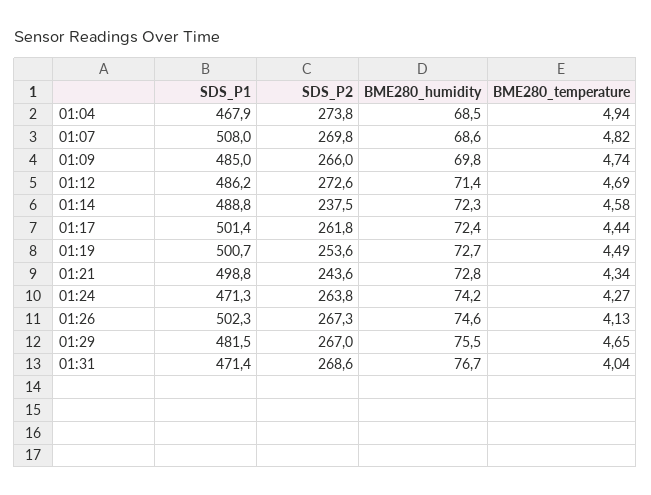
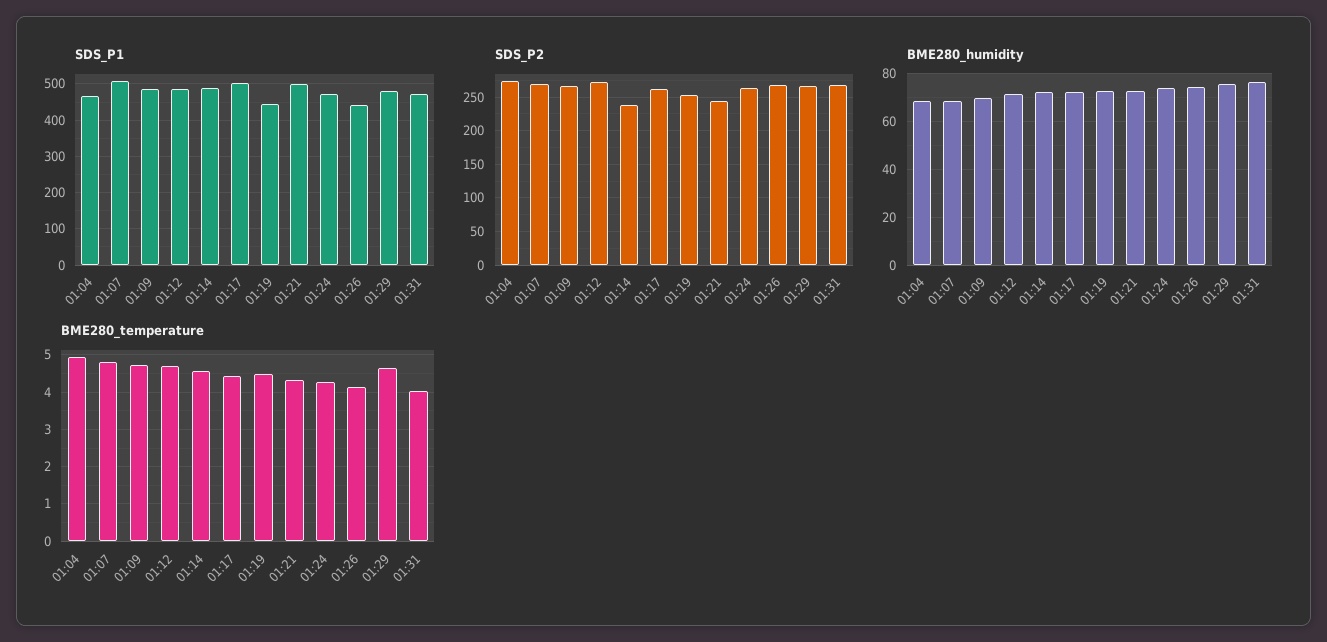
  {
    "SDS_P1": {
      "01:04": 467.9,
      "01:07": 508,
      "01:09": 485,
      "01:12": 486.2,
      "01:14": 488.8,
      "01:17": 501.4,
-     "01:19": 500.7,
+     "01:19": 440,
      "01:21": 498.8,
      "01:24": 471.3,
-     "01:26": 502.3,
+     "01:26": 440,
      "01:29": 481.5,
      "01:31": 471.4
    },
    "SDS_P2": {
      "01:04": 273.8,
      "01:07": 269.8,
      "01:09": 266,
      "01:12": 272.6,
      "01:14": 237.5,
      "01:17": 261.8,
      "01:19": 253.6,
      "01:21": 243.6,
      "01:24": 263.8,
      "01:26": 267.3,
      "01:29": 267,
      "01:31": 268.6
    },
    "BME280_humidity": {
      "01:04": 68.5,
      "01:07": 68.6,
      "01:09": 69.8,
      "01:12": 71.4,
      "01:14": 72.3,
      "01:17": 72.4,
      "01:19": 72.7,
      "01:21": 72.8,
      "01:24": 74.2,
      "01:26": 74.6,
      "01:29": 75.5,
      "01:31": 76.7
    },
    "BME280_temperature": {
      "01:04": 4.94,
      "01:07": 4.82,
      "01:09": 4.74,
      "01:12": 4.69,
      "01:14": 4.58,
      "01:17": 4.44,
      "01:19": 4.49,
      "01:21": 4.34,
      "01:24": 4.27,
      "01:26": 4.13,
      "01:29": 4.65,
      "01:31": 4.04
    }
  }

